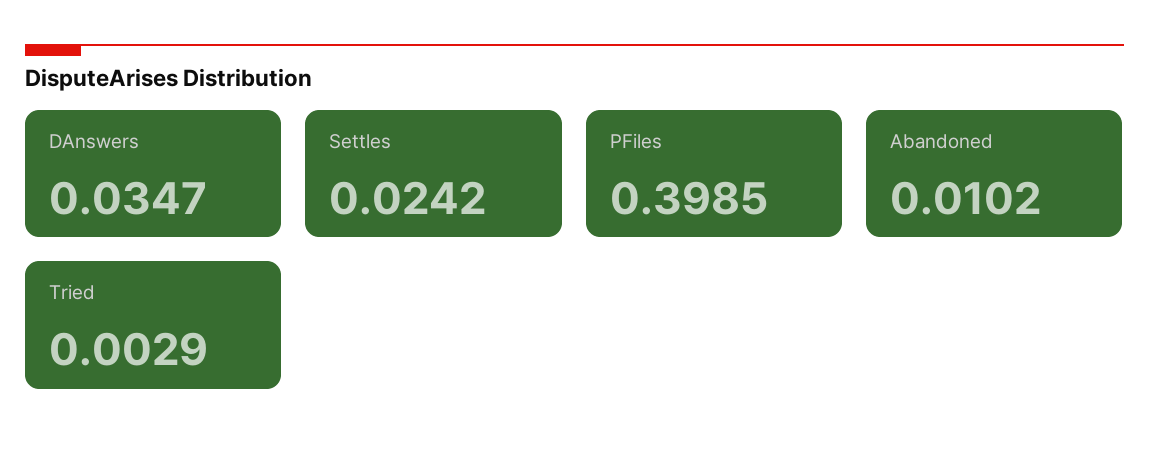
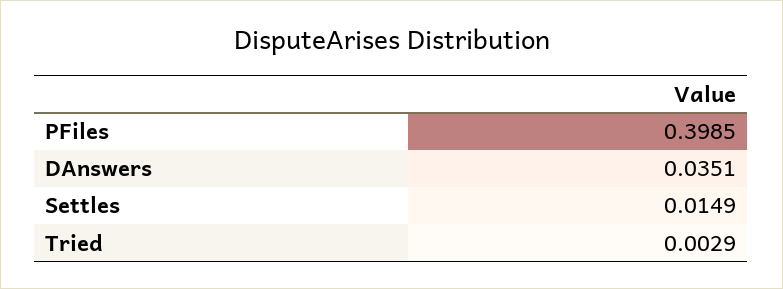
  {
-   "DAnswers": 0.0347,
+   "DAnswers": 0.0351,
-   "Settles": 0.0242,
+   "Settles": 0.0149,
    "PFiles": 0.3985,
-   "Abandoned": 0.0102,
    "Tried": 0.0029
  }

